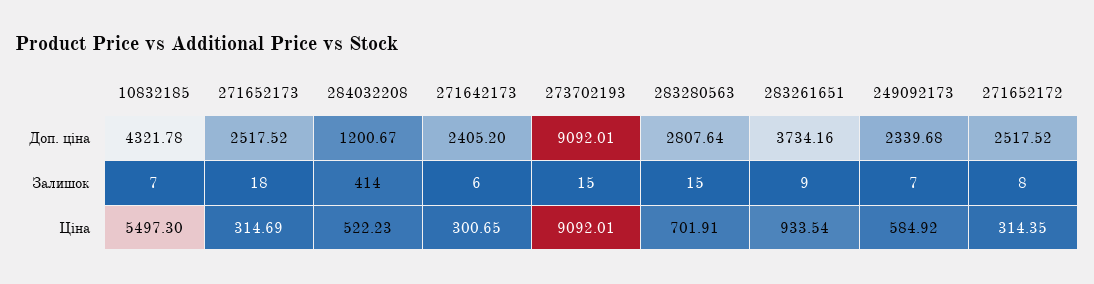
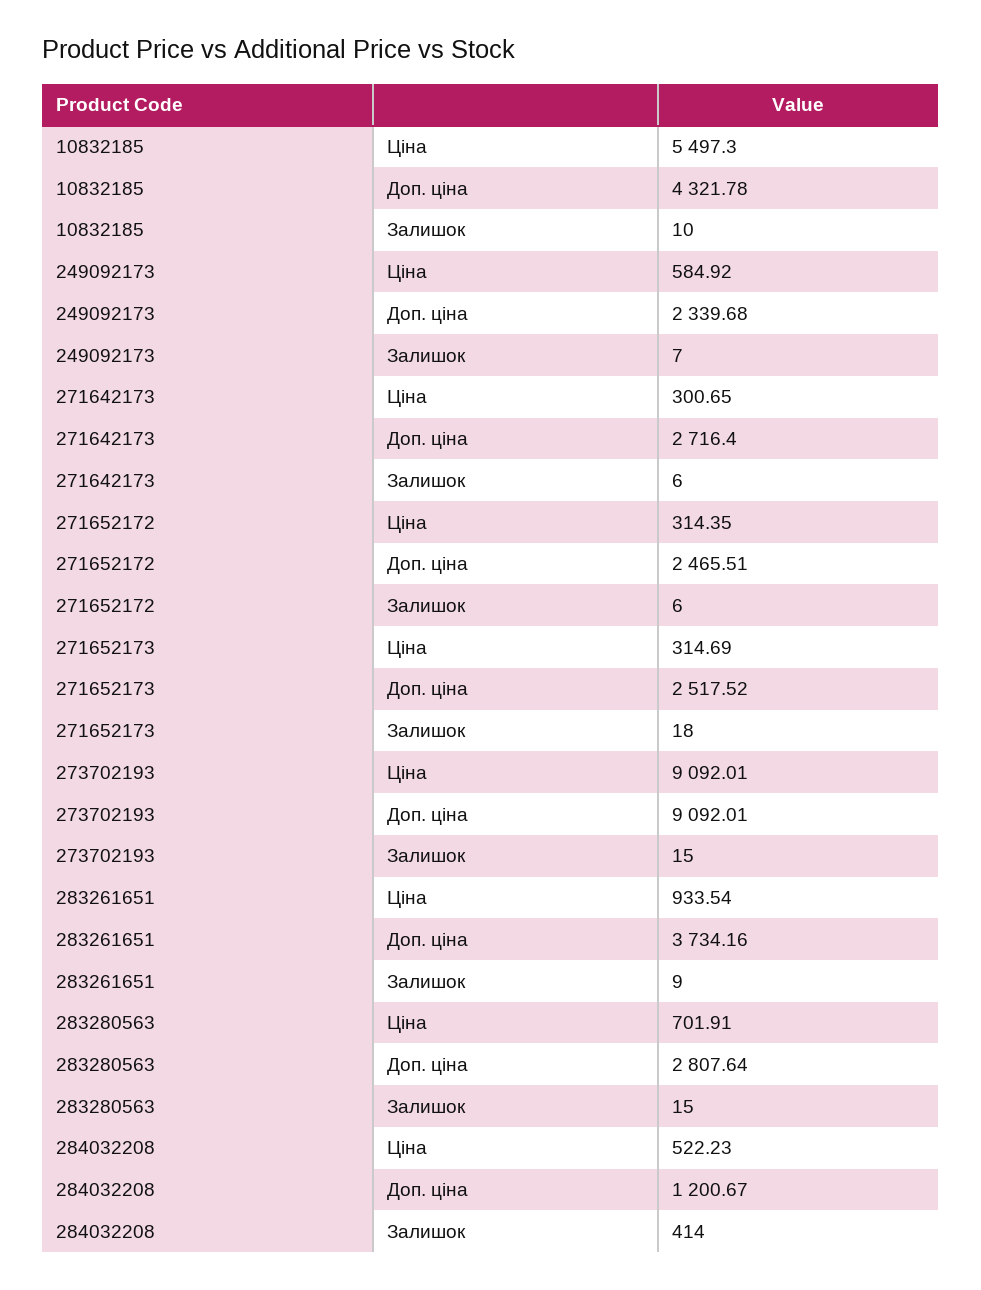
  {
    "10832185": {
      "Доп. ціна": 4321.78,
-     "Залишок": 7,
+     "Залишок": 10,
      "Ціна": 5497.3
    },
    "271652173": {
      "Доп. ціна": 2517.52,
      "Залишок": 18,
      "Ціна": 314.69
    },
    "284032208": {
      "Доп. ціна": 1200.67,
      "Залишок": 414,
      "Ціна": 522.23
    },
    "271642173": {
-     "Доп. ціна": 2405.2,
+     "Доп. ціна": 2716.4,
      "Залишок": 6,
      "Ціна": 300.65
    },
    "273702193": {
      "Доп. ціна": 9092.01,
      "Залишок": 15,
      "Ціна": 9092.01
    },
    "283280563": {
      "Доп. ціна": 2807.64,
      "Залишок": 15,
      "Ціна": 701.91
    },
    "283261651": {
      "Доп. ціна": 3734.16,
      "Залишок": 9,
      "Ціна": 933.54
    },
    "249092173": {
      "Доп. ціна": 2339.68,
      "Залишок": 7,
      "Ціна": 584.92
    },
    "271652172": {
-     "Доп. ціна": 2517.52,
+     "Доп. ціна": 2465.51,
-     "Залишок": 8,
+     "Залишок": 6,
      "Ціна": 314.35
    }
  }

